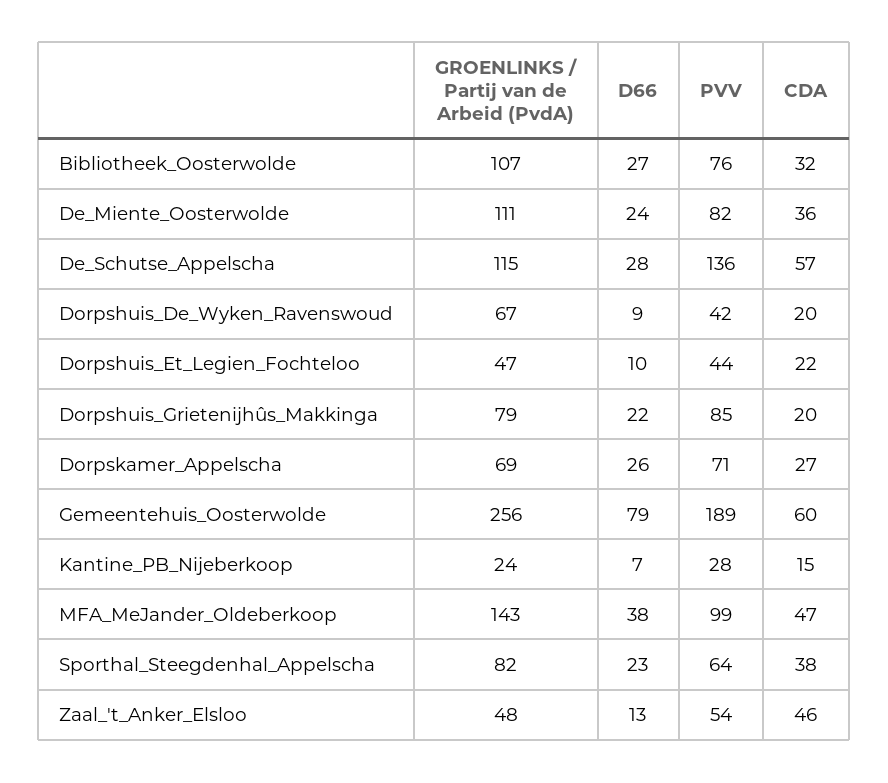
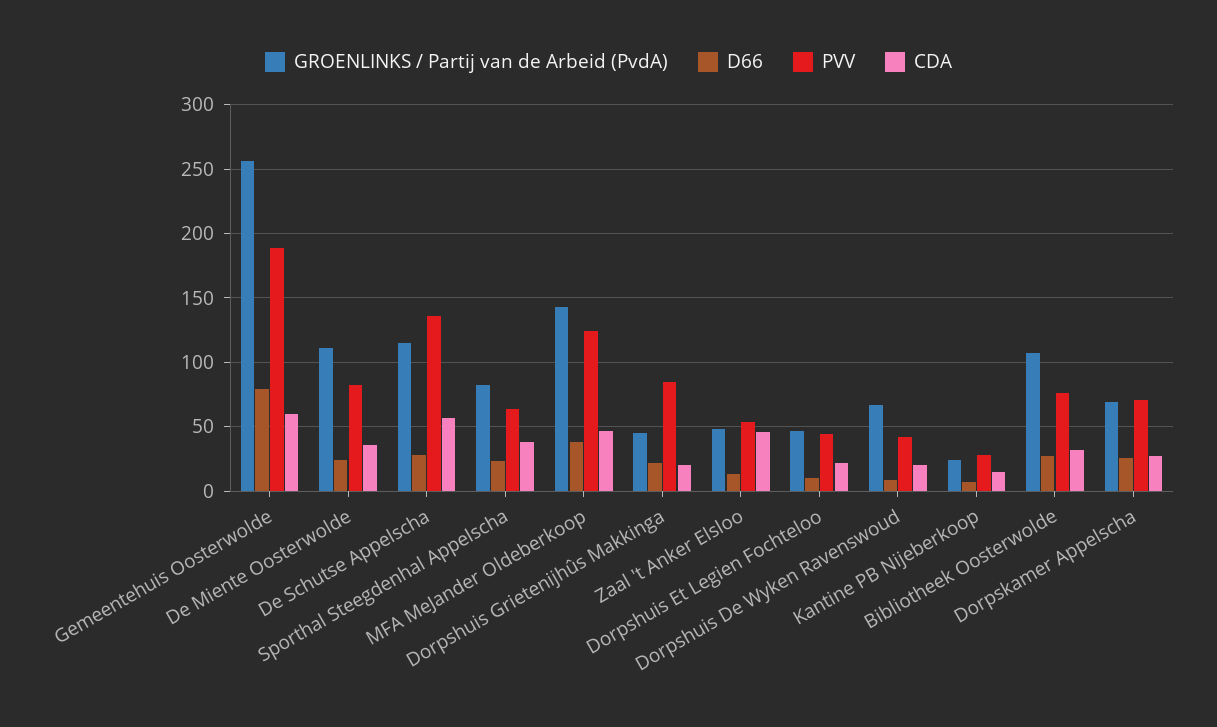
  {
    "GROENLINKS / Partij van de Arbeid (PvdA)": {
      "Bibliotheek_Oosterwolde": 107,
      "De_Miente_Oosterwolde": 111,
      "De_Schutse_Appelscha": 115,
      "Dorpshuis_De_Wyken_Ravenswoud": 67,
      "Dorpshuis_Et_Legien_Fochteloo": 47,
-     "Dorpshuis_Grietenijhûs_Makkinga": 79,
+     "Dorpshuis_Grietenijhûs_Makkinga": 45,
      "Dorpskamer_Appelscha": 69,
      "Gemeentehuis_Oosterwolde": 256,
      "Kantine_PB_Nijeberkoop": 24,
      "MFA_MeJander_Oldeberkoop": 143,
      "Sporthal_Steegdenhal_Appelscha": 82,
      "Zaal_'t_Anker_Elsloo": 48
    },
    "D66": {
      "Bibliotheek_Oosterwolde": 27,
      "De_Miente_Oosterwolde": 24,
      "De_Schutse_Appelscha": 28,
      "Dorpshuis_De_Wyken_Ravenswoud": 9,
      "Dorpshuis_Et_Legien_Fochteloo": 10,
      "Dorpshuis_Grietenijhûs_Makkinga": 22,
      "Dorpskamer_Appelscha": 26,
      "Gemeentehuis_Oosterwolde": 79,
      "Kantine_PB_Nijeberkoop": 7,
      "MFA_MeJander_Oldeberkoop": 38,
      "Sporthal_Steegdenhal_Appelscha": 23,
      "Zaal_'t_Anker_Elsloo": 13
    },
    "PVV": {
      "Bibliotheek_Oosterwolde": 76,
      "De_Miente_Oosterwolde": 82,
      "De_Schutse_Appelscha": 136,
      "Dorpshuis_De_Wyken_Ravenswoud": 42,
      "Dorpshuis_Et_Legien_Fochteloo": 44,
      "Dorpshuis_Grietenijhûs_Makkinga": 85,
      "Dorpskamer_Appelscha": 71,
      "Gemeentehuis_Oosterwolde": 189,
      "Kantine_PB_Nijeberkoop": 28,
-     "MFA_MeJander_Oldeberkoop": 99,
+     "MFA_MeJander_Oldeberkoop": 125,
      "Sporthal_Steegdenhal_Appelscha": 64,
      "Zaal_'t_Anker_Elsloo": 54
    },
    "CDA": {
      "Bibliotheek_Oosterwolde": 32,
      "De_Miente_Oosterwolde": 36,
      "De_Schutse_Appelscha": 57,
      "Dorpshuis_De_Wyken_Ravenswoud": 20,
      "Dorpshuis_Et_Legien_Fochteloo": 22,
      "Dorpshuis_Grietenijhûs_Makkinga": 20,
      "Dorpskamer_Appelscha": 27,
      "Gemeentehuis_Oosterwolde": 60,
      "Kantine_PB_Nijeberkoop": 15,
      "MFA_MeJander_Oldeberkoop": 47,
      "Sporthal_Steegdenhal_Appelscha": 38,
      "Zaal_'t_Anker_Elsloo": 46
    }
  }

